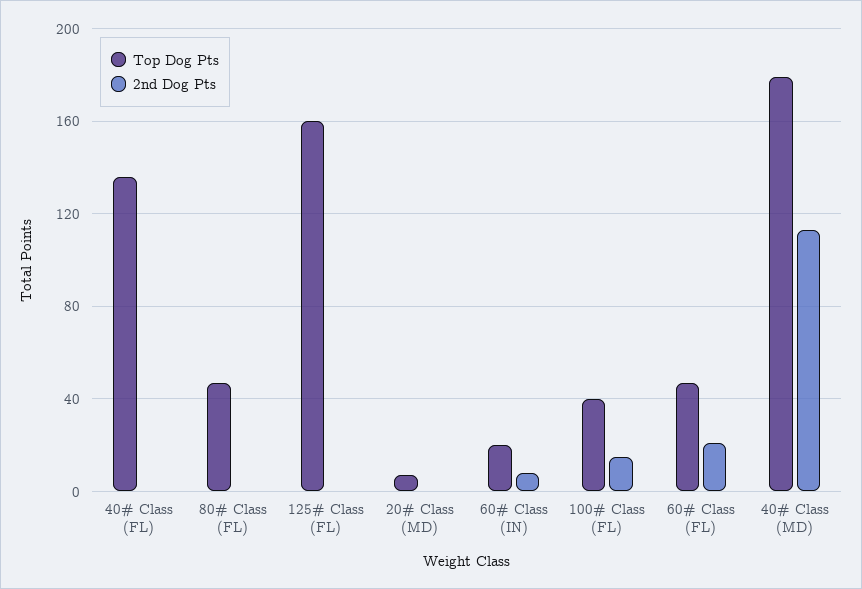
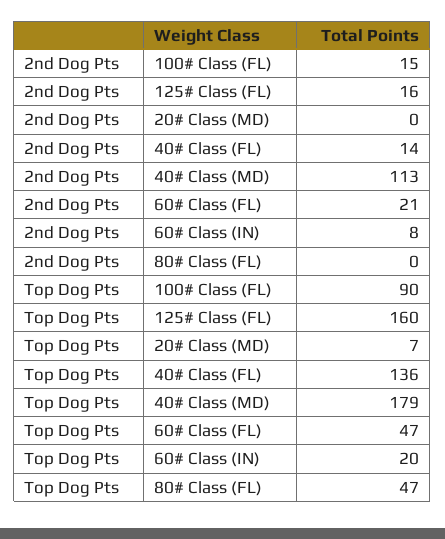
  {
    "Top Dog Pts": {
      "40# Class (FL)": 136,
      "80# Class (FL)": 47,
      "125# Class (FL)": 160,
      "20# Class (MD)": 7,
      "60# Class (IN)": 20,
-     "100# Class (FL)": 40,
+     "100# Class (FL)": 90,
      "60# Class (FL)": 47,
      "40# Class (MD)": 179
    },
    "2nd Dog Pts": {
-     "40# Class (FL)": 0,
+     "40# Class (FL)": 14,
      "80# Class (FL)": 0,
-     "125# Class (FL)": 0,
+     "125# Class (FL)": 16,
      "20# Class (MD)": 0,
      "60# Class (IN)": 8,
      "100# Class (FL)": 15,
      "60# Class (FL)": 21,
      "40# Class (MD)": 113
    }
  }

